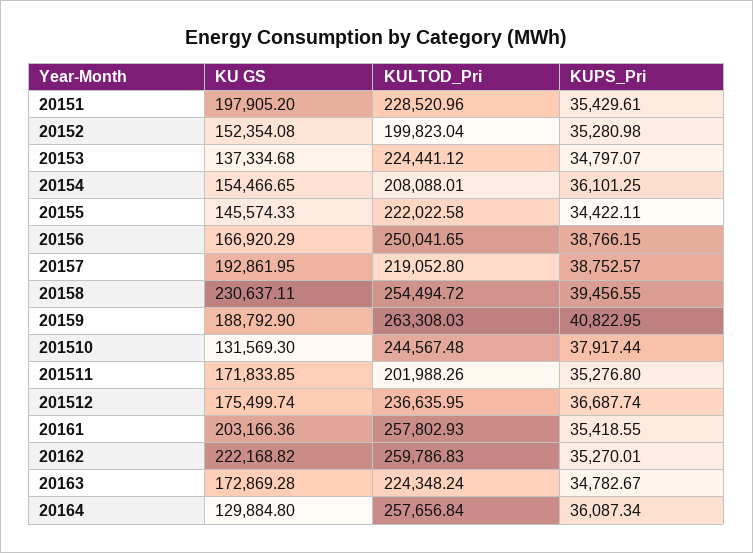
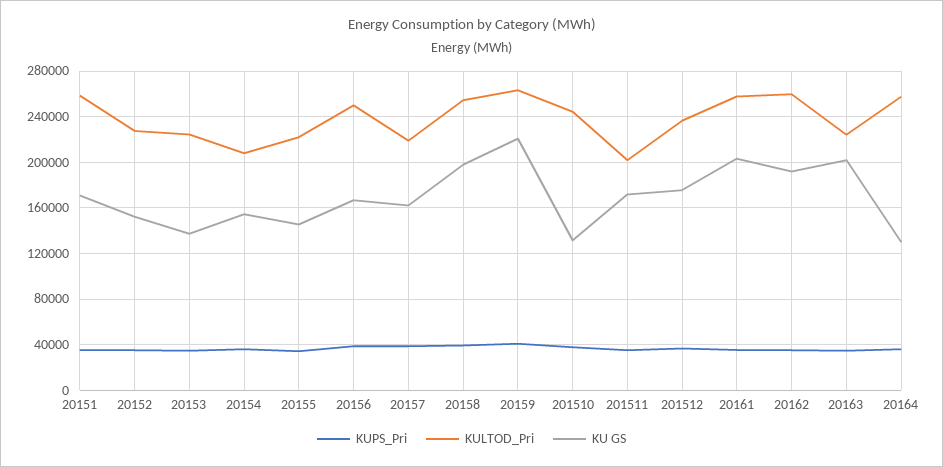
  {
    "KU GS": {
-     "20151": 197905.2,
+     "20151": 170000,
      "20152": 152354.08,
      "20153": 137334.68,
      "20154": 154466.65,
      "20155": 145574.33,
      "20156": 166920.29,
-     "20157": 192861.95,
+     "20157": 160000,
-     "20158": 230637.11,
+     "20158": 200000,
-     "20159": 188792.9,
+     "20159": 220000,
      "201510": 131569.3,
      "201511": 171833.85,
      "201512": 175499.74,
      "20161": 203166.36,
-     "20162": 222168.82,
+     "20162": 190000,
-     "20163": 172869.28,
+     "20163": 200000,
      "20164": 129884.8
    },
    "KULTOD_Pri": {
-     "20151": 228520.96,
+     "20151": 260000,
-     "20152": 199823.04,
+     "20152": 230000,
      "20153": 224441.12,
      "20154": 208088.01,
      "20155": 222022.58,
      "20156": 250041.65,
      "20157": 219052.8,
      "20158": 254494.72,
      "20159": 263308.03,
      "201510": 244567.48,
      "201511": 201988.26,
      "201512": 236635.95,
      "20161": 257802.93,
      "20162": 259786.83,
      "20163": 224348.24,
      "20164": 257656.84
    },
    "KUPS_Pri": {
      "20151": 35429.61,
      "20152": 35280.98,
      "20153": 34797.07,
      "20154": 36101.25,
      "20155": 34422.11,
      "20156": 38766.15,
      "20157": 38752.57,
      "20158": 39456.55,
      "20159": 40822.95,
      "201510": 37917.44,
      "201511": 35276.8,
      "201512": 36687.74,
      "20161": 35418.55,
      "20162": 35270.01,
      "20163": 34782.67,
      "20164": 36087.34
    }
  }

